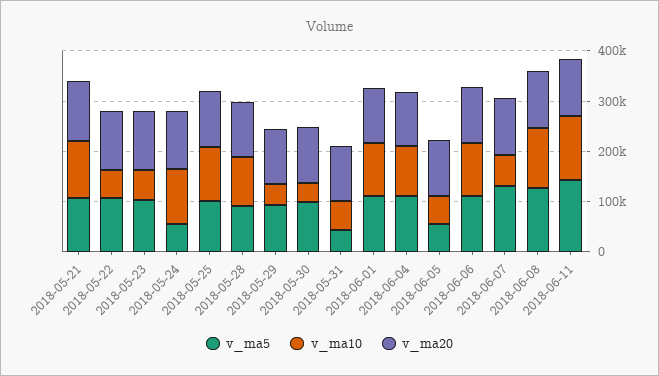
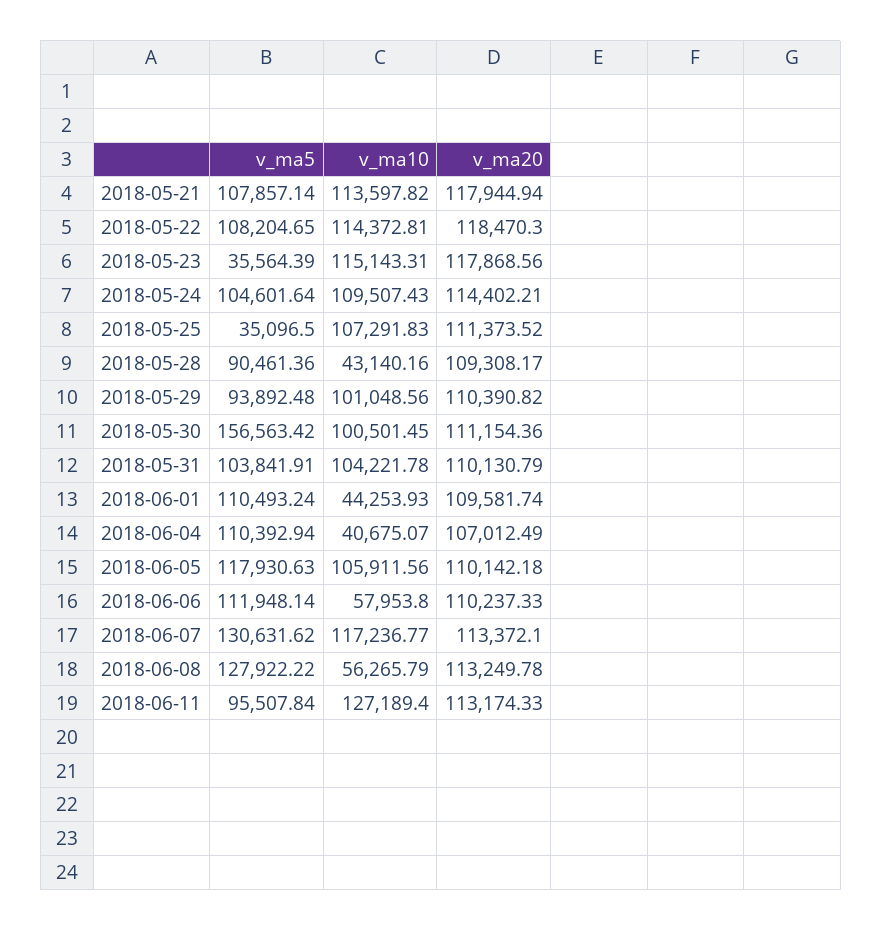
  {
    "v_ma5": {
      "2018-05-21": 107857.14,
      "2018-05-22": 108204.65,
-     "2018-05-23": 100000,
+     "2018-05-23": 35564.39,
-     "2018-05-24": 60000,
+     "2018-05-24": 104601.64,
-     "2018-05-25": 100000,
+     "2018-05-25": 35096.5,
      "2018-05-28": 90461.36,
      "2018-05-29": 93892.48,
-     "2018-05-30": 100000,
+     "2018-05-30": 156563.42,
-     "2018-05-31": 40000,
+     "2018-05-31": 103841.91,
      "2018-06-01": 110493.24,
      "2018-06-04": 110392.94,
-     "2018-06-05": 60000,
+     "2018-06-05": 117930.63,
      "2018-06-06": 111948.14,
      "2018-06-07": 130631.62,
      "2018-06-08": 127922.22,
-     "2018-06-11": 140000
+     "2018-06-11": 95507.84
    },
    "v_ma10": {
      "2018-05-21": 113597.82,
-     "2018-05-22": 60000,
+     "2018-05-22": 114372.81,
-     "2018-05-23": 60000,
+     "2018-05-23": 115143.31,
      "2018-05-24": 109507.43,
      "2018-05-25": 107291.83,
-     "2018-05-28": 100000,
+     "2018-05-28": 43140.16,
-     "2018-05-29": 40000,
+     "2018-05-29": 101048.56,
-     "2018-05-30": 40000,
+     "2018-05-30": 100501.45,
-     "2018-05-31": 60000,
+     "2018-05-31": 104221.78,
-     "2018-06-01": 100000,
+     "2018-06-01": 44253.93,
-     "2018-06-04": 100000,
+     "2018-06-04": 40675.07,
-     "2018-06-05": 60000,
+     "2018-06-05": 105911.56,
-     "2018-06-06": 100000,
+     "2018-06-06": 57953.8,
-     "2018-06-07": 60000,
+     "2018-06-07": 117236.77,
-     "2018-06-08": 120000,
+     "2018-06-08": 56265.79,
      "2018-06-11": 127189.4
    },
    "v_ma20": {
      "2018-05-21": 117944.94,
      "2018-05-22": 118470.3,
      "2018-05-23": 117868.56,
      "2018-05-24": 114402.21,
      "2018-05-25": 111373.52,
      "2018-05-28": 109308.17,
      "2018-05-29": 110390.82,
      "2018-05-30": 111154.36,
      "2018-05-31": 110130.79,
      "2018-06-01": 109581.74,
      "2018-06-04": 107012.49,
      "2018-06-05": 110142.18,
      "2018-06-06": 110237.33,
      "2018-06-07": 113372.1,
      "2018-06-08": 113249.78,
      "2018-06-11": 113174.33
    }
  }

